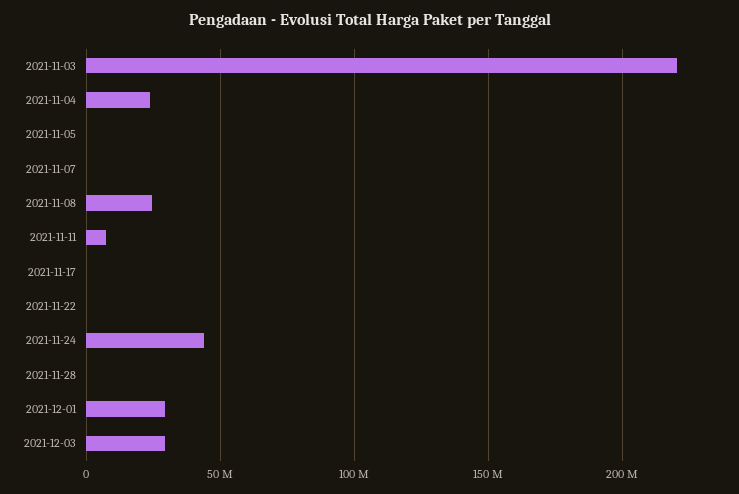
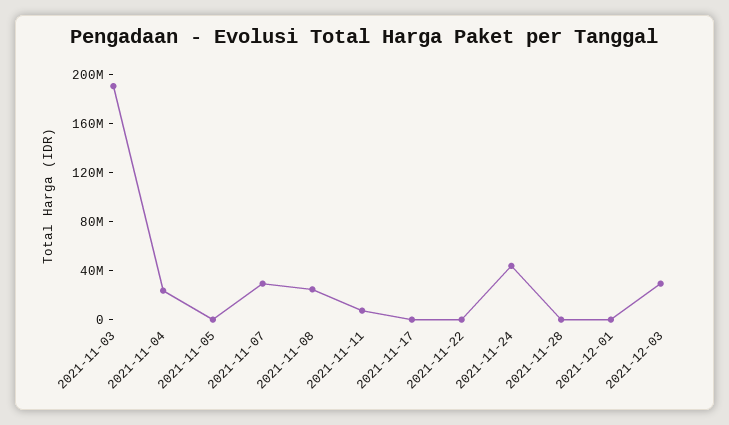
  {
-   "2021-11-03": 220000000,
+   "2021-11-03": 190000000,
    "2021-11-04": 25000000,
    "2021-11-05": 0,
-   "2021-11-07": 0,
+   "2021-11-07": 30000000,
    "2021-11-08": 25000000,
    "2021-11-11": 5000000,
    "2021-11-17": 0,
    "2021-11-22": 0,
    "2021-11-24": 45000000,
    "2021-11-28": 0,
-   "2021-12-01": 30000000,
+   "2021-12-01": 0,
    "2021-12-03": 30000000
  }

